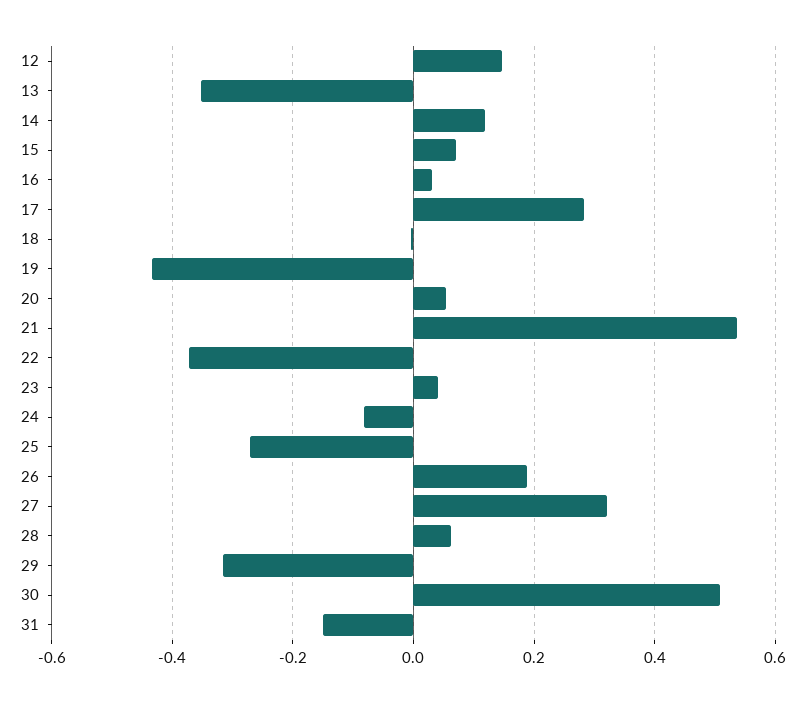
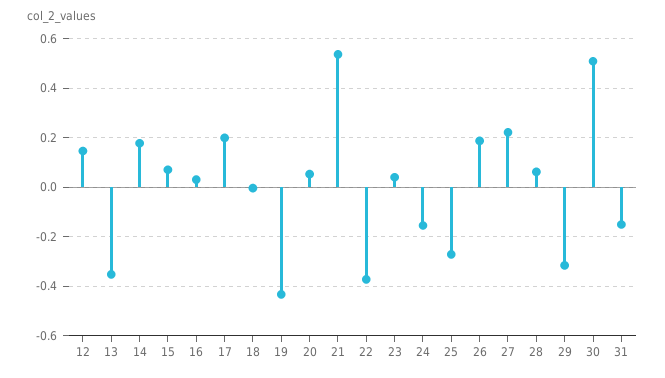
  {
    "12": 0.14,
    "13": -0.36,
-   "14": 0.12,
+   "14": 0.175,
    "15": 0.08,
    "16": 0.04,
-   "17": 0.28,
+   "17": 0.2,
    "18": 0,
    "19": -0.44,
    "20": 0.06,
    "21": 0.54,
    "22": -0.38,
    "23": 0.04,
-   "24": -0.08,
+   "24": -0.15,
    "25": -0.28,
    "26": 0.18,
-   "27": 0.32,
+   "27": 0.225,
    "28": 0.06,
    "29": -0.32,
    "30": 0.5,
    "31": -0.16
  }

